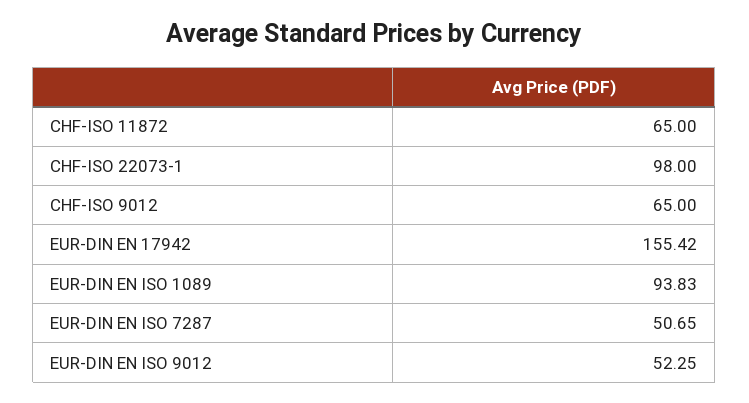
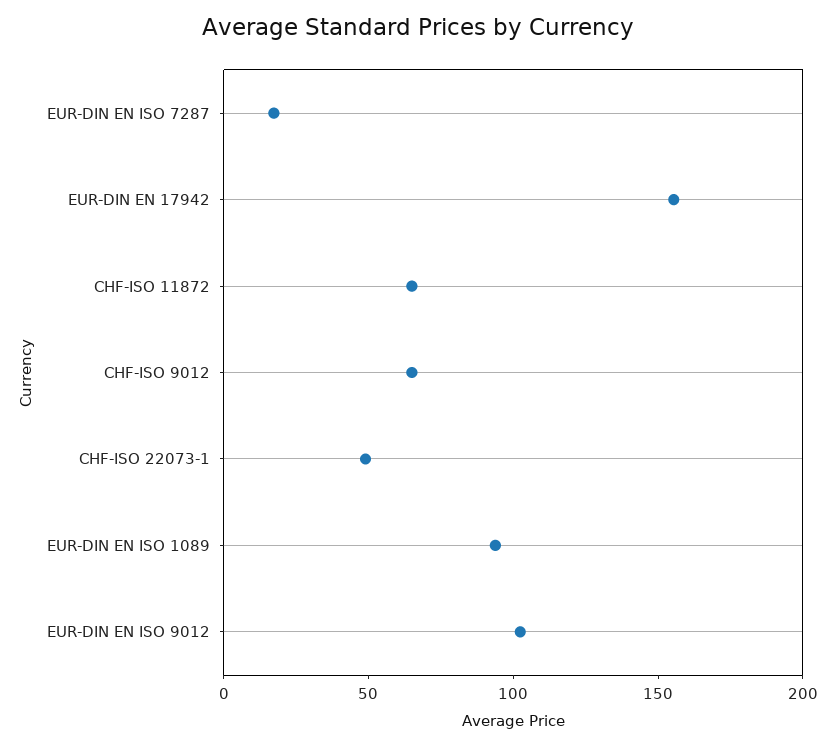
  {
    "CHF-ISO 11872": 65,
-   "CHF-ISO 22073-1": 98,
+   "CHF-ISO 22073-1": 50,
    "CHF-ISO 9012": 65,
    "EUR-DIN EN 17942": 155.42,
    "EUR-DIN EN ISO 1089": 93.83,
-   "EUR-DIN EN ISO 7287": 50.65,
+   "EUR-DIN EN ISO 7287": 20,
-   "EUR-DIN EN ISO 9012": 52.25
+   "EUR-DIN EN ISO 9012": 100
  }

